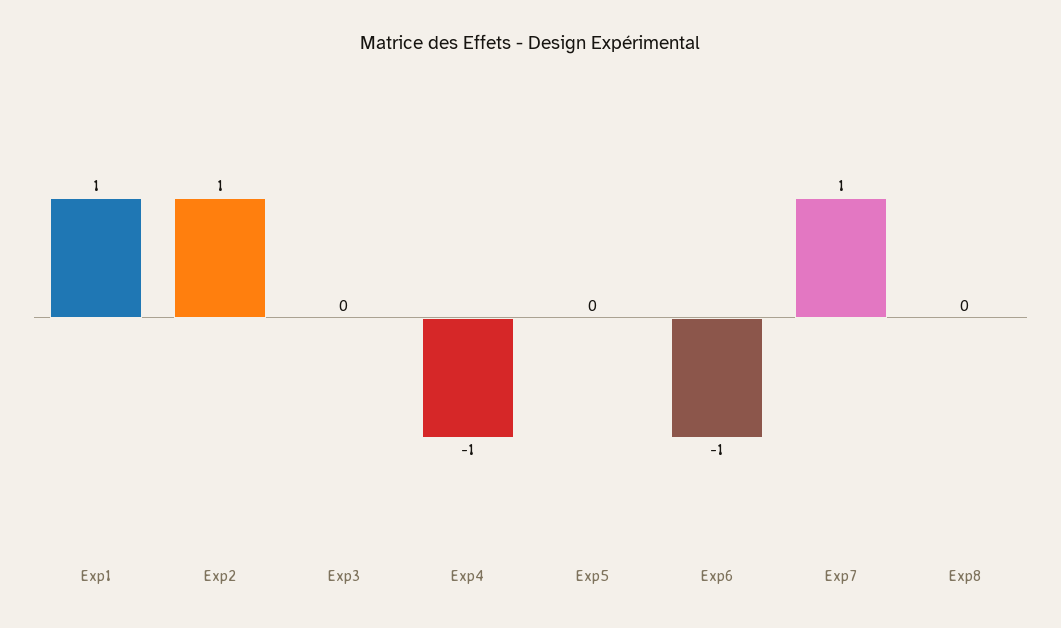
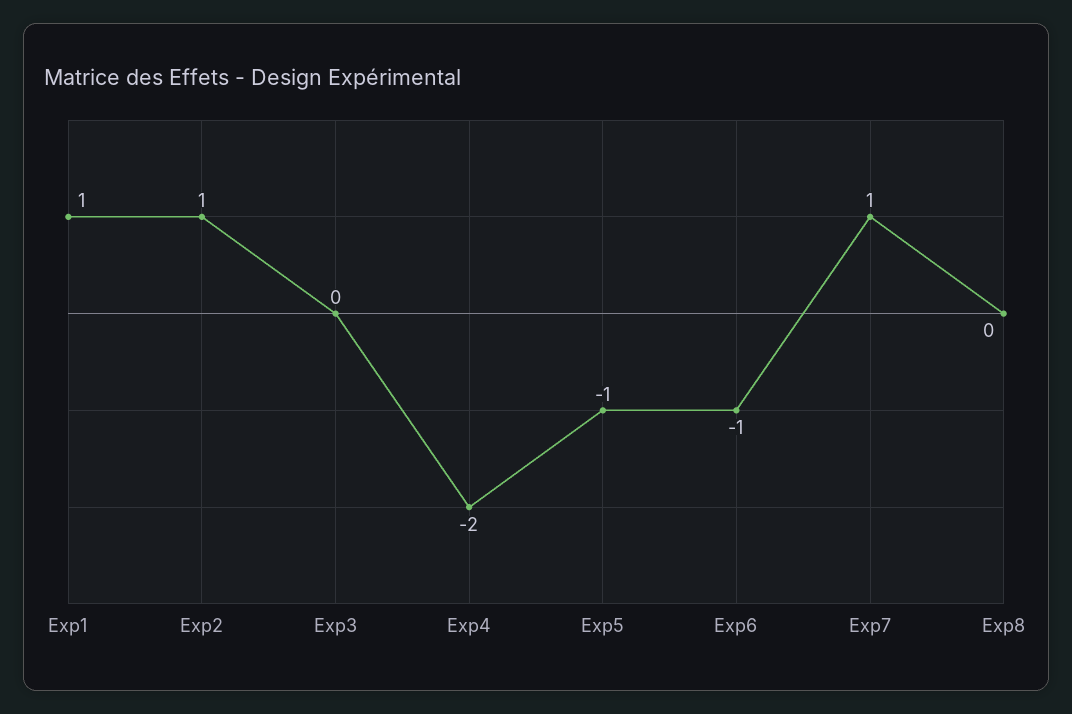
  {
    "Exp1": 1,
    "Exp2": 1,
    "Exp3": 0,
-   "Exp4": -1,
+   "Exp4": -2,
-   "Exp5": 0,
+   "Exp5": -1,
    "Exp6": -1,
    "Exp7": 1,
    "Exp8": 0
  }

